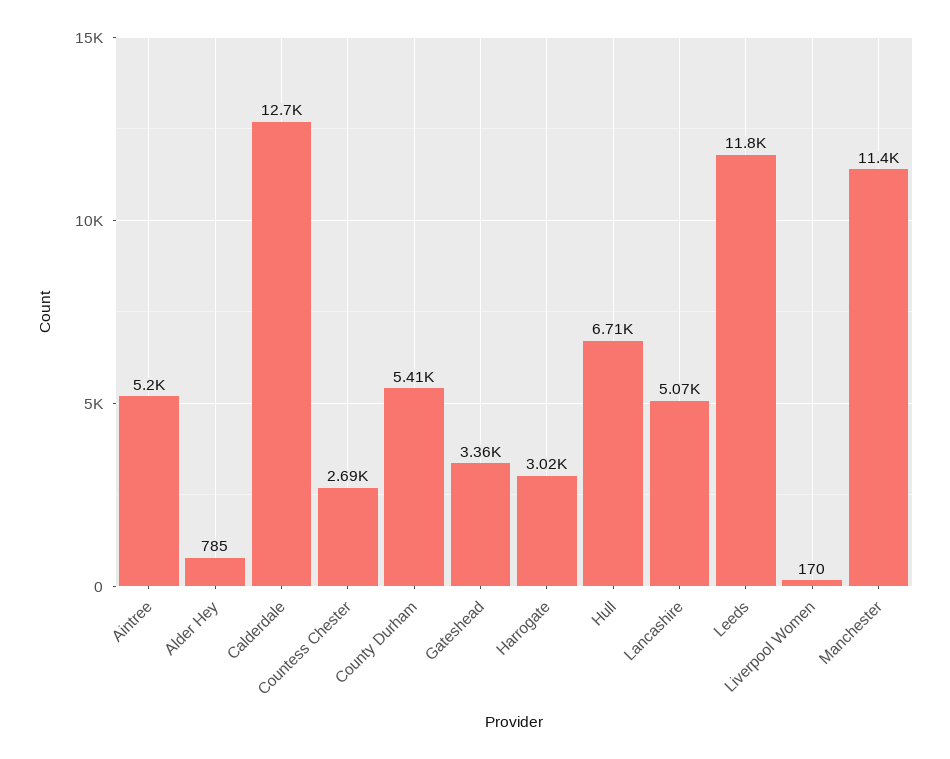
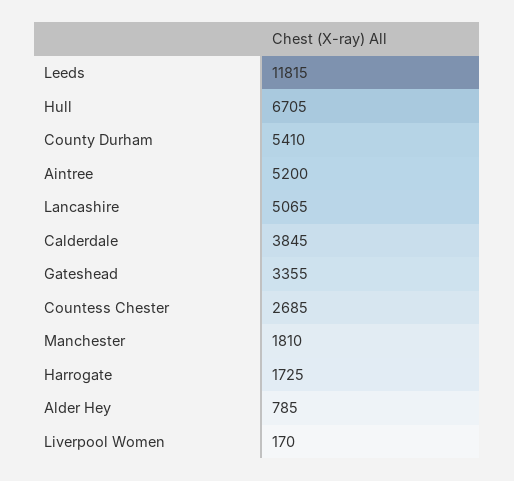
  {
    "Aintree": 5200,
    "Alder Hey": 785,
-   "Calderdale": 12700,
+   "Calderdale": 3845,
    "Countess Chester": 2685,
    "County Durham": 5410,
    "Gateshead": 3355,
-   "Harrogate": 3020,
+   "Harrogate": 1725,
    "Hull": 6705,
    "Lancashire": 5065,
    "Leeds": 11815,
    "Liverpool Women": 170,
-   "Manchester": 11400
+   "Manchester": 1810
  }

